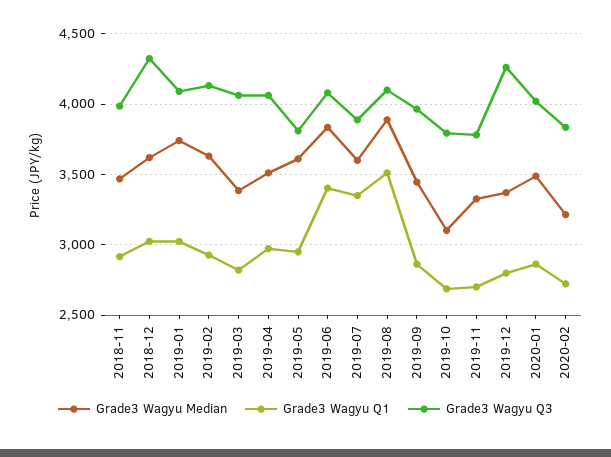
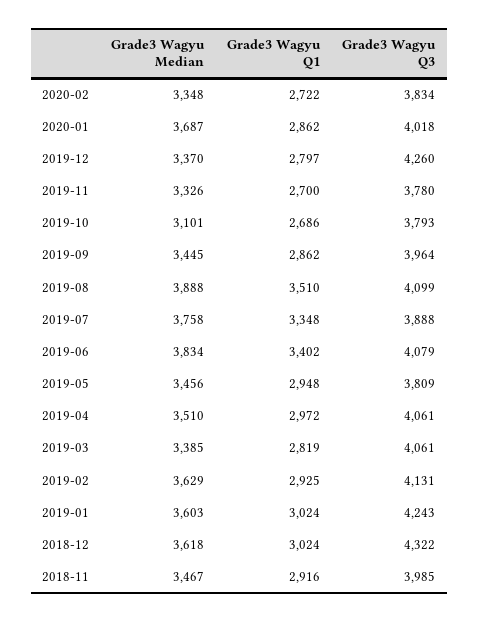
  {
    "Grade3 Wagyu Median": {
      "2018-11": 3467,
      "2018-12": 3618,
-     "2019-01": 3750,
+     "2019-01": 3603,
      "2019-02": 3629,
      "2019-03": 3385,
      "2019-04": 3510,
-     "2019-05": 3600,
+     "2019-05": 3456,
      "2019-06": 3834,
-     "2019-07": 3600,
+     "2019-07": 3758,
      "2019-08": 3888,
      "2019-09": 3445,
      "2019-10": 3101,
      "2019-11": 3326,
      "2019-12": 3370,
-     "2020-01": 3500,
+     "2020-01": 3687,
-     "2020-02": 3200
+     "2020-02": 3348
    },
    "Grade3 Wagyu Q1": {
      "2018-11": 2916,
      "2018-12": 3024,
      "2019-01": 3024,
      "2019-02": 2925,
      "2019-03": 2819,
      "2019-04": 2972,
      "2019-05": 2948,
      "2019-06": 3402,
      "2019-07": 3348,
      "2019-08": 3510,
      "2019-09": 2862,
      "2019-10": 2686,
      "2019-11": 2700,
      "2019-12": 2797,
      "2020-01": 2862,
      "2020-02": 2722
    },
    "Grade3 Wagyu Q3": {
      "2018-11": 3985,
      "2018-12": 4322,
-     "2019-01": 4100,
+     "2019-01": 4243,
      "2019-02": 4131,
      "2019-03": 4061,
      "2019-04": 4061,
      "2019-05": 3809,
      "2019-06": 4079,
      "2019-07": 3888,
      "2019-08": 4099,
      "2019-09": 3964,
      "2019-10": 3793,
      "2019-11": 3780,
      "2019-12": 4260,
      "2020-01": 4018,
      "2020-02": 3834
    }
  }

